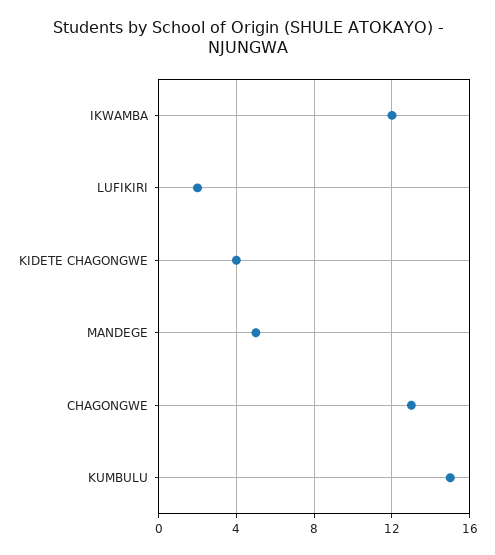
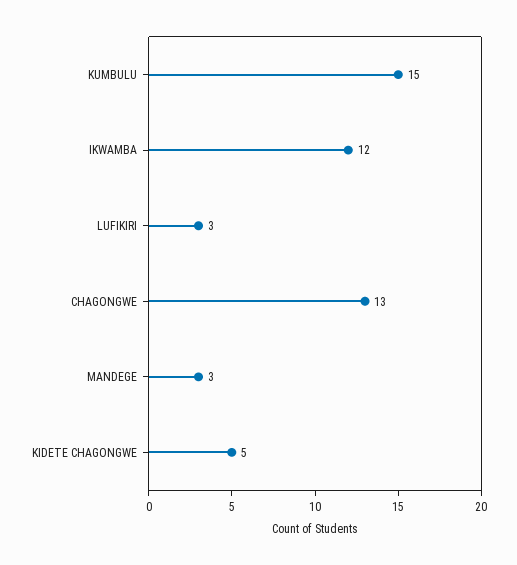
  {
    "IKWAMBA": 12,
-   "LUFIKIRI": 2,
+   "LUFIKIRI": 3,
-   "KIDETE CHAGONGWE": 4,
+   "KIDETE CHAGONGWE": 5,
-   "MANDEGE": 5,
+   "MANDEGE": 3,
    "CHAGONGWE": 13,
    "KUMBULU": 15
  }

